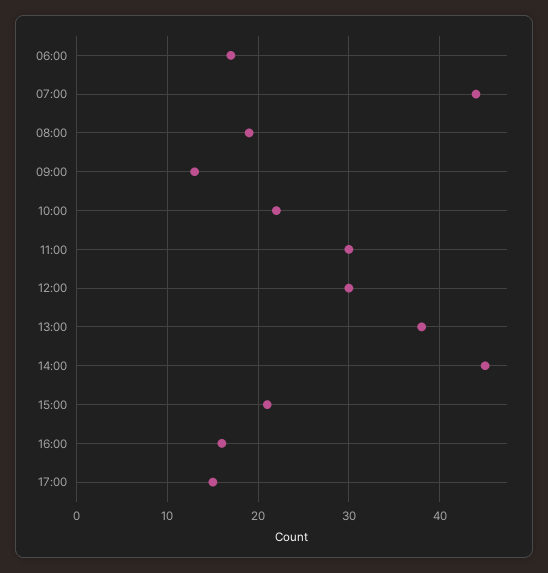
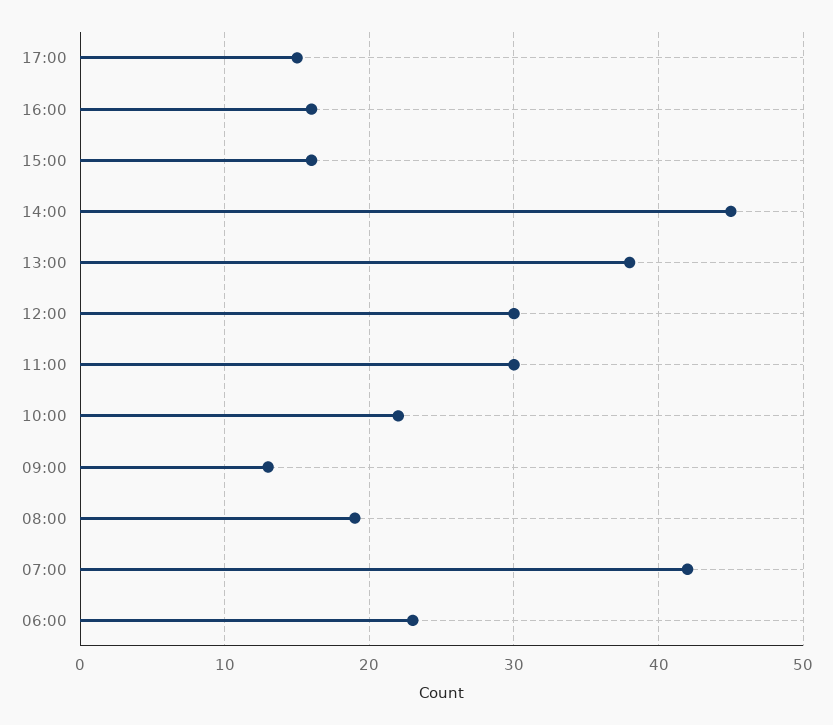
  {
-   "06:00": 17,
+   "06:00": 23,
-   "07:00": 44,
+   "07:00": 42,
    "08:00": 19,
    "09:00": 13,
    "10:00": 22,
    "11:00": 30,
    "12:00": 30,
    "13:00": 38,
    "14:00": 45,
-   "15:00": 21,
+   "15:00": 16,
    "16:00": 16,
    "17:00": 15
  }

